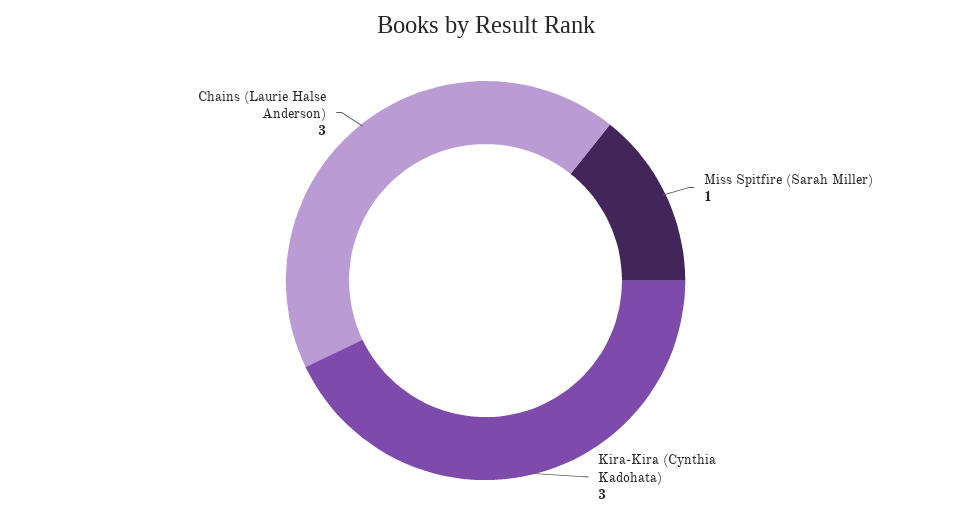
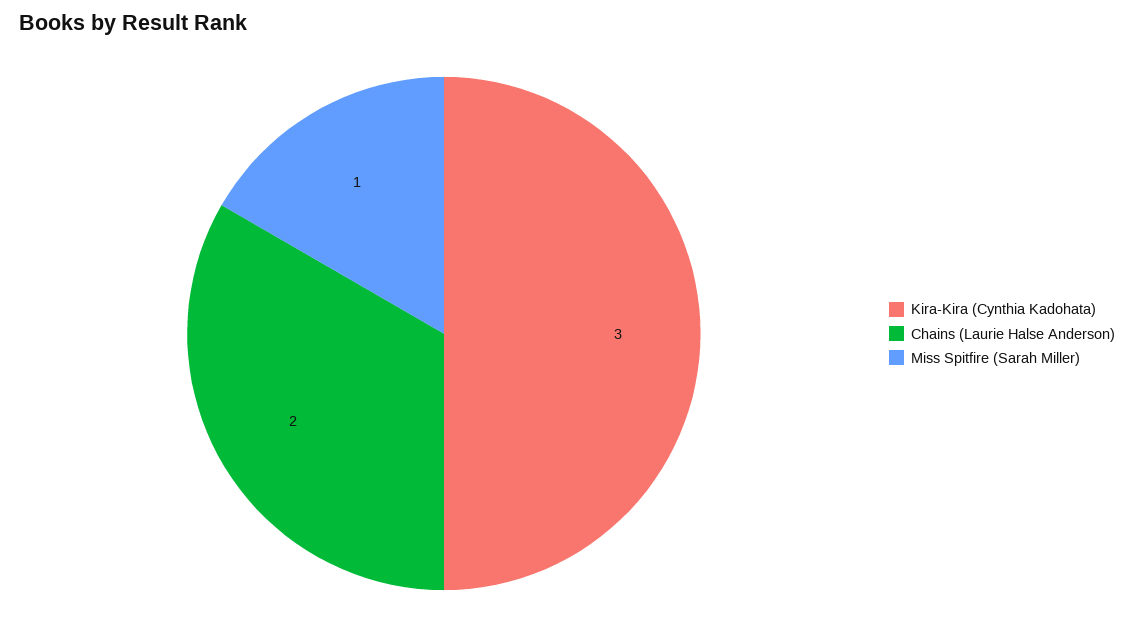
  {
    "Miss Spitfire (Sarah Miller)": 1,
    "Kira-Kira (Cynthia Kadohata)": 3,
-   "Chains (Laurie Halse Anderson)": 3
+   "Chains (Laurie Halse Anderson)": 2
  }

